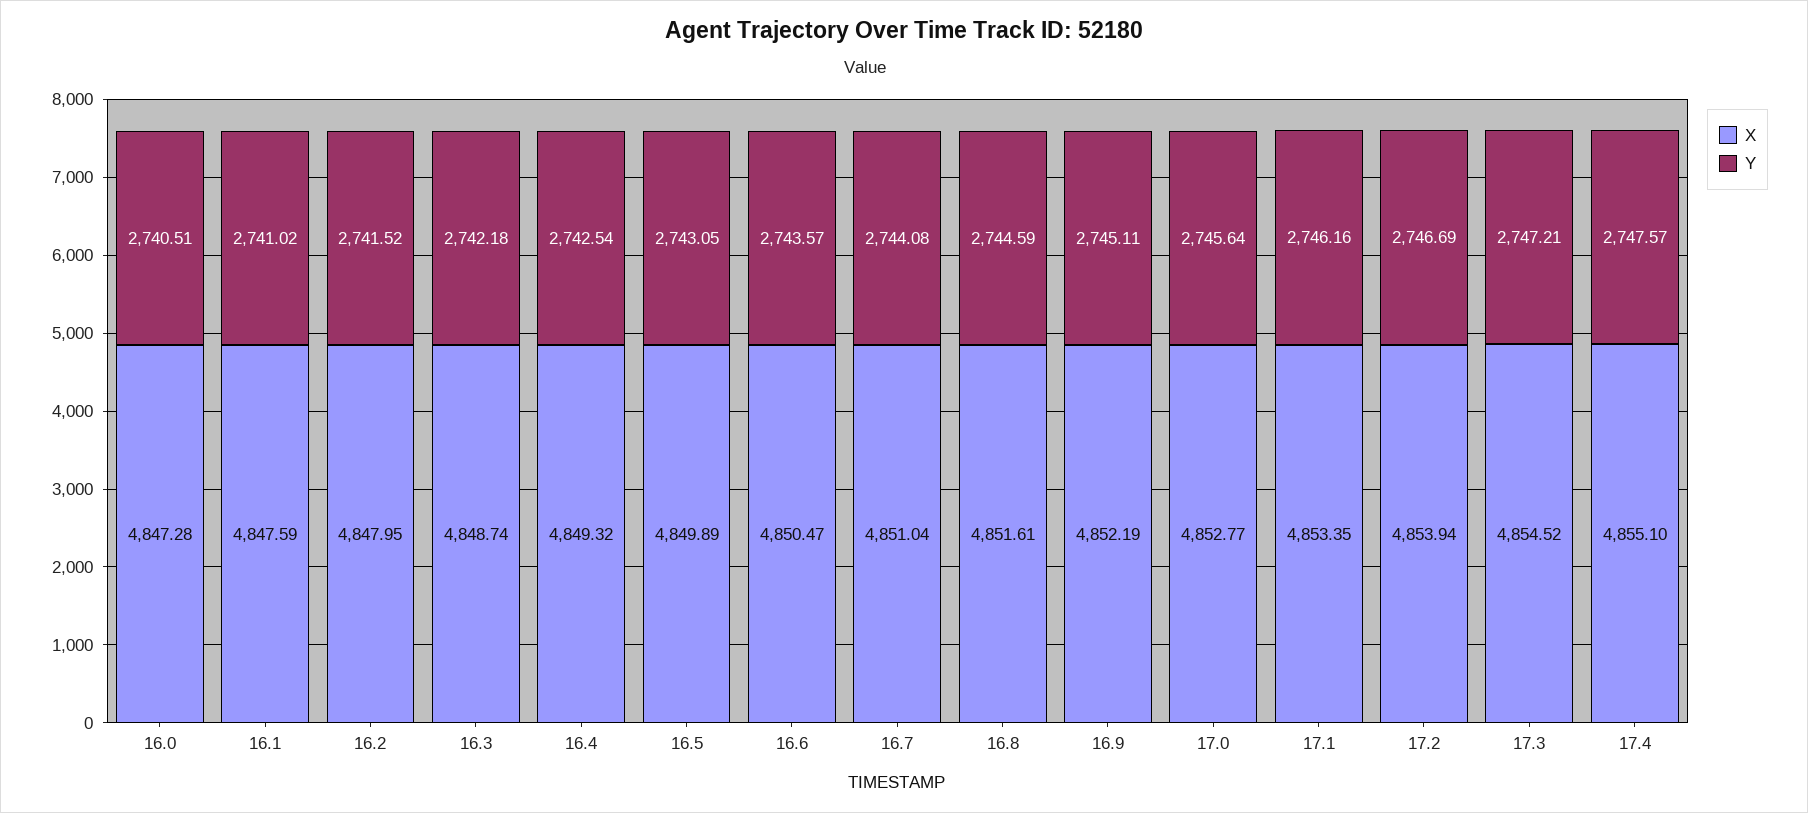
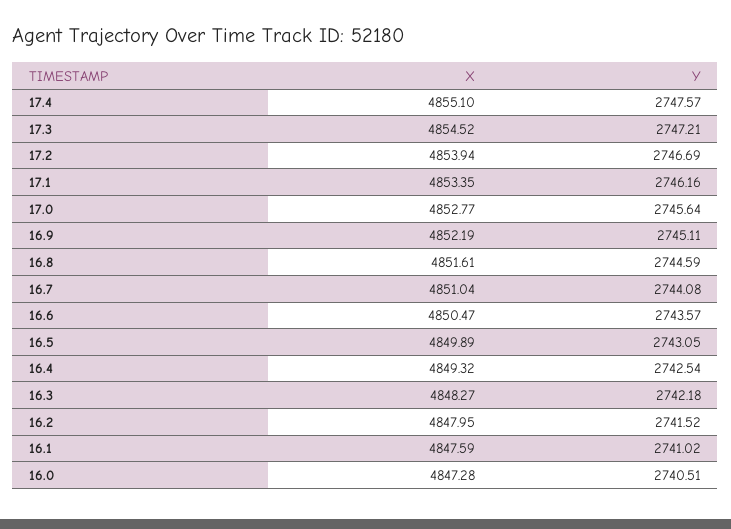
  {
    "X": {
      "16.0": 4847.28,
      "16.1": 4847.59,
      "16.2": 4847.95,
-     "16.3": 4848.74,
+     "16.3": 4848.27,
      "16.4": 4849.32,
      "16.5": 4849.89,
      "16.6": 4850.47,
      "16.7": 4851.04,
      "16.8": 4851.61,
      "16.9": 4852.19,
      "17.0": 4852.77,
      "17.1": 4853.35,
      "17.2": 4853.94,
      "17.3": 4854.52,
      "17.4": 4855.1
    },
    "Y": {
      "16.0": 2740.51,
      "16.1": 2741.02,
      "16.2": 2741.52,
      "16.3": 2742.18,
      "16.4": 2742.54,
      "16.5": 2743.05,
      "16.6": 2743.57,
      "16.7": 2744.08,
      "16.8": 2744.59,
      "16.9": 2745.11,
      "17.0": 2745.64,
      "17.1": 2746.16,
      "17.2": 2746.69,
      "17.3": 2747.21,
      "17.4": 2747.57
    }
  }

